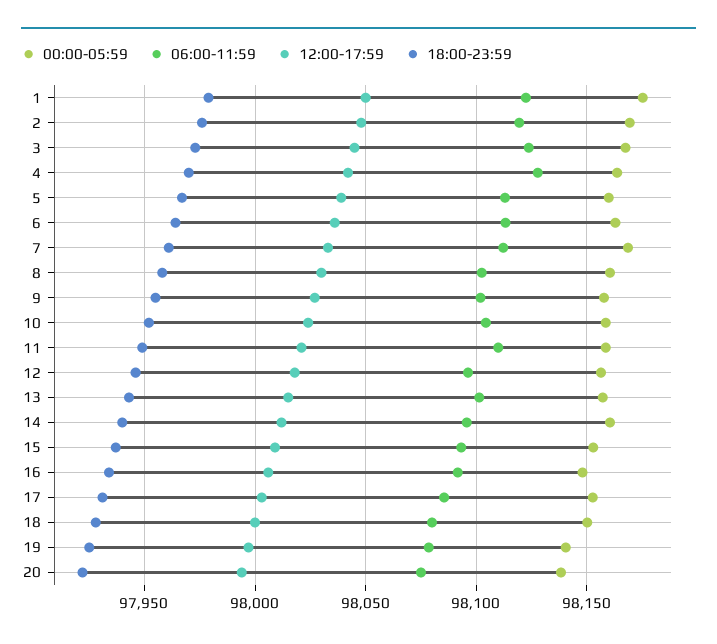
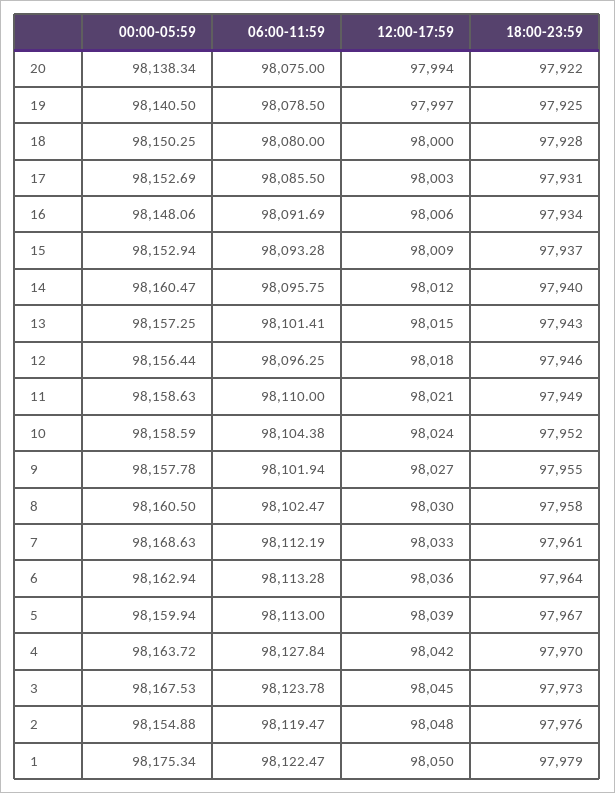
  {
    "00:00-05:59": {
      "1": 98175.34,
-     "2": 98170,
+     "2": 98154.88,
      "3": 98167.53,
      "4": 98163.72,
      "5": 98159.94,
      "6": 98162.94,
      "7": 98168.63,
      "8": 98160.5,
      "9": 98157.78,
      "10": 98158.59,
      "11": 98158.63,
      "12": 98156.44,
      "13": 98157.25,
      "14": 98160.47,
      "15": 98152.94,
      "16": 98148.06,
      "17": 98152.69,
      "18": 98150.25,
      "19": 98140.5,
      "20": 98138.34
    },
    "06:00-11:59": {
      "1": 98122.47,
      "2": 98119.47,
      "3": 98123.78,
      "4": 98127.84,
      "5": 98113,
      "6": 98113.28,
      "7": 98112.19,
      "8": 98102.47,
      "9": 98101.94,
      "10": 98104.38,
      "11": 98110,
      "12": 98096.25,
      "13": 98101.41,
      "14": 98095.75,
      "15": 98093.28,
      "16": 98091.69,
      "17": 98085.5,
      "18": 98080,
      "19": 98078.5,
      "20": 98075
    },
    "12:00-17:59": {
      "1": 98050,
      "2": 98048,
      "3": 98045,
      "4": 98042,
      "5": 98039,
      "6": 98036,
      "7": 98033,
      "8": 98030,
      "9": 98027,
      "10": 98024,
      "11": 98021,
      "12": 98018,
      "13": 98015,
      "14": 98012,
      "15": 98009,
      "16": 98006,
      "17": 98003,
      "18": 98000,
      "19": 97997,
      "20": 97994
    },
    "18:00-23:59": {
      "1": 97979,
      "2": 97976,
      "3": 97973,
      "4": 97970,
      "5": 97967,
      "6": 97964,
      "7": 97961,
      "8": 97958,
      "9": 97955,
      "10": 97952,
      "11": 97949,
      "12": 97946,
      "13": 97943,
      "14": 97940,
      "15": 97937,
      "16": 97934,
      "17": 97931,
      "18": 97928,
      "19": 97925,
      "20": 97922
    }
  }

